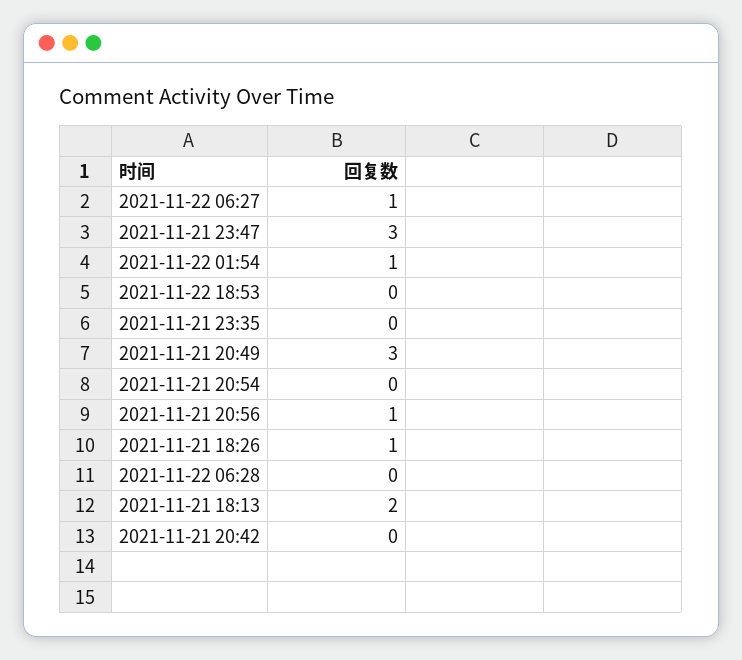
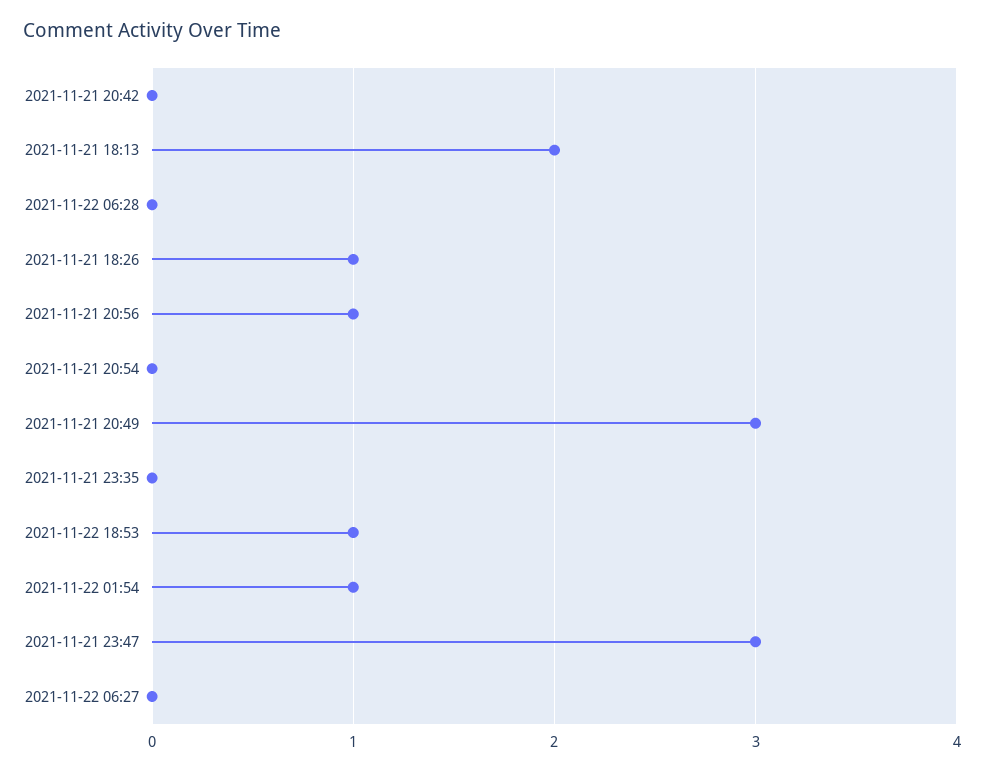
  {
-   "2021-11-22 06:27": 1,
+   "2021-11-22 06:27": 0,
    "2021-11-21 23:47": 3,
    "2021-11-22 01:54": 1,
-   "2021-11-22 18:53": 0,
+   "2021-11-22 18:53": 1,
    "2021-11-21 23:35": 0,
    "2021-11-21 20:49": 3,
    "2021-11-21 20:54": 0,
    "2021-11-21 20:56": 1,
    "2021-11-21 18:26": 1,
    "2021-11-22 06:28": 0,
    "2021-11-21 18:13": 2,
    "2021-11-21 20:42": 0
  }

